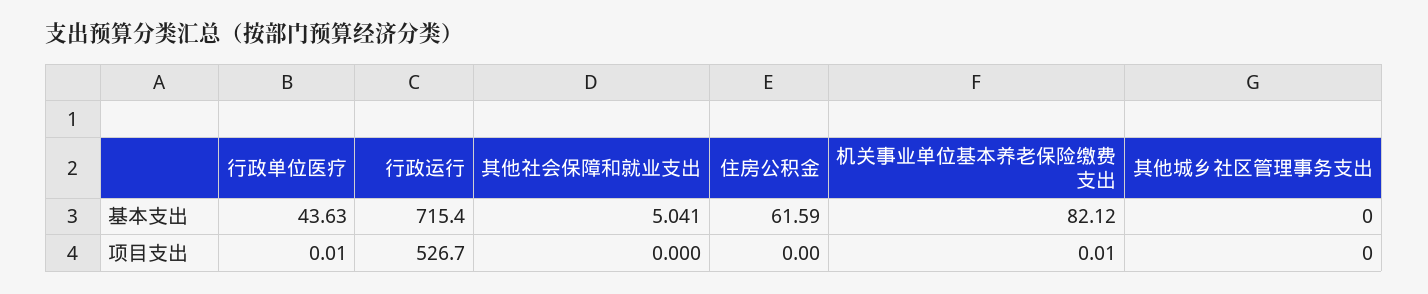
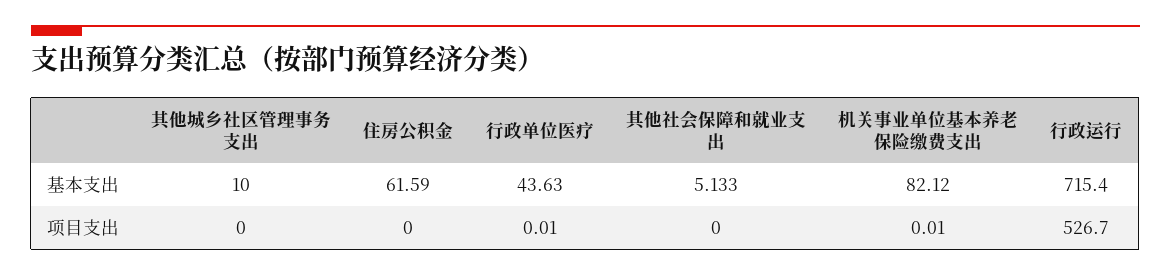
  {
    "行政单位医疗": {
      "基本支出": 43.63,
      "项目支出": 0.01
    },
    "行政运行": {
      "基本支出": 715.4,
      "项目支出": 526.7
    },
    "其他社会保障和就业支出": {
-     "基本支出": 5.041,
+     "基本支出": 5.133,
      "项目支出": 0
    },
    "住房公积金": {
      "基本支出": 61.59,
      "项目支出": 0
    },
    "机关事业单位基本养老保险缴费支出": {
      "基本支出": 82.12,
      "项目支出": 0.01
    },
    "其他城乡社区管理事务支出": {
-     "基本支出": 0,
+     "基本支出": 10,
      "项目支出": 0
    }
  }

